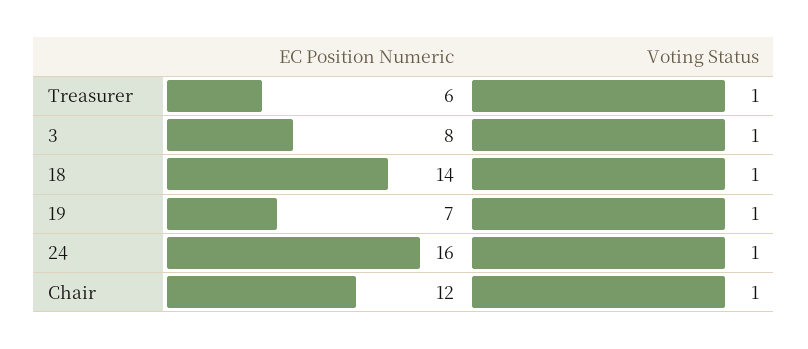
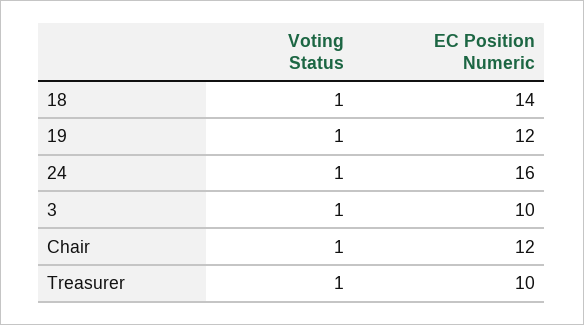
  {
    "EC Position Numeric": {
-     "Treasurer": 6,
+     "Treasurer": 10,
-     "3": 8,
+     "3": 10,
      "18": 14,
-     "19": 7,
+     "19": 12,
      "24": 16,
      "Chair": 12
    },
    "Voting Status": {
      "Treasurer": 1,
      "3": 1,
      "18": 1,
      "19": 1,
      "24": 1,
      "Chair": 1
    }
  }

